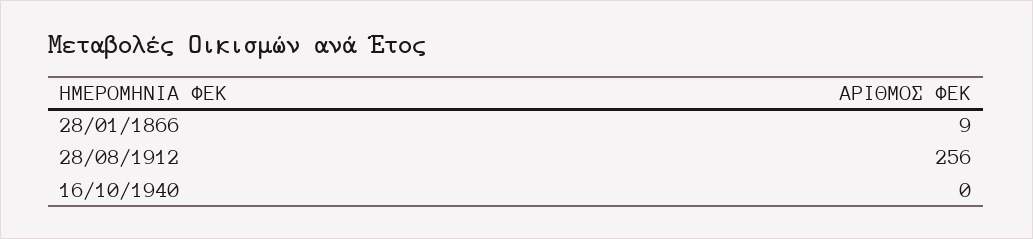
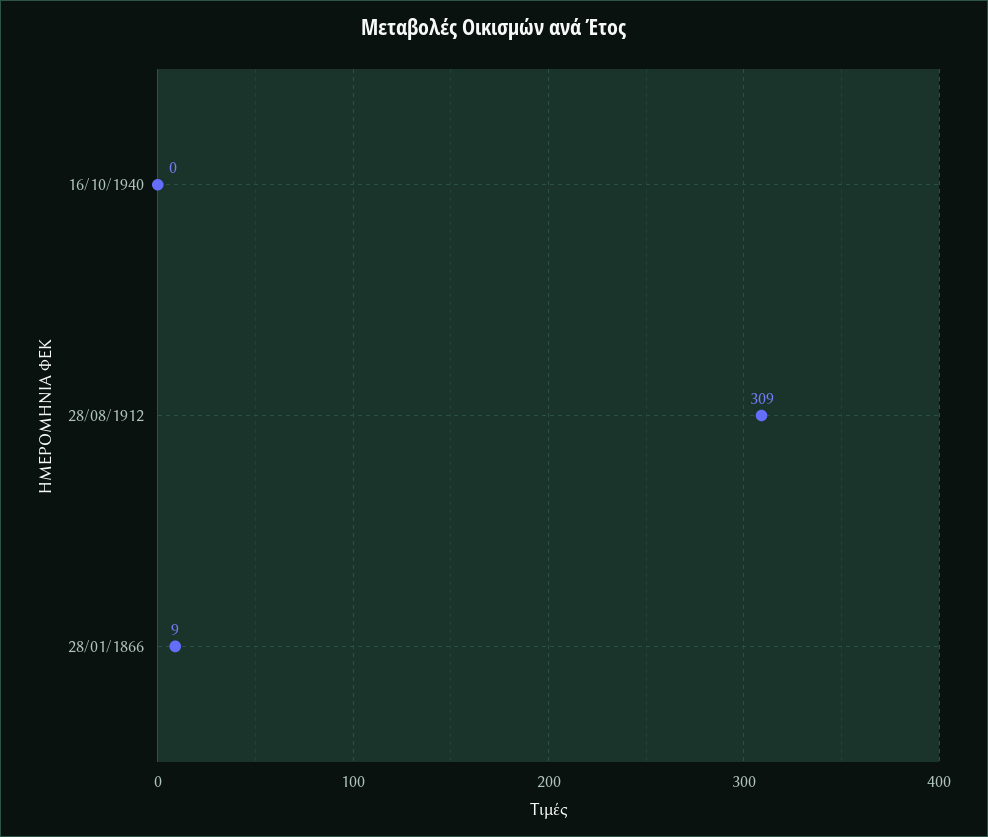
  {
    "28/01/1866": 9,
-   "28/08/1912": 256,
+   "28/08/1912": 309,
    "16/10/1940": 0
  }

